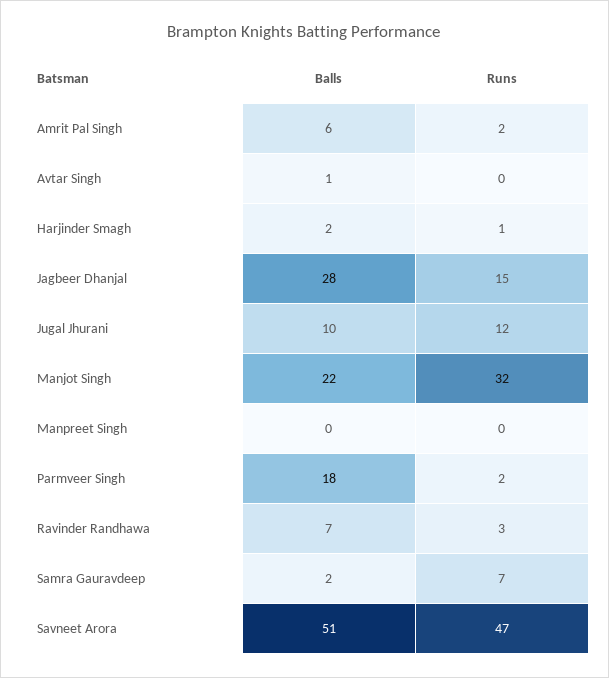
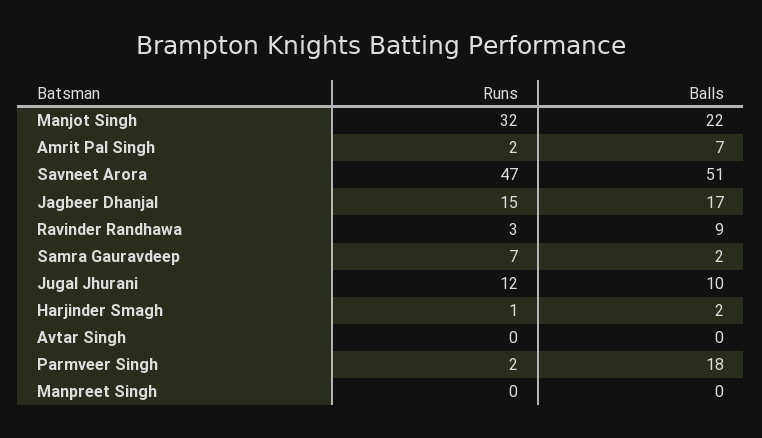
  {
    "Balls": {
-     "Amrit Pal Singh": 6,
+     "Amrit Pal Singh": 7,
-     "Avtar Singh": 1,
+     "Avtar Singh": 0,
      "Harjinder Smagh": 2,
-     "Jagbeer Dhanjal": 28,
+     "Jagbeer Dhanjal": 17,
      "Jugal Jhurani": 10,
      "Manjot Singh": 22,
      "Manpreet Singh": 0,
      "Parmveer Singh": 18,
-     "Ravinder Randhawa": 7,
+     "Ravinder Randhawa": 9,
      "Samra Gauravdeep": 2,
      "Savneet Arora": 51
    },
    "Runs": {
      "Amrit Pal Singh": 2,
      "Avtar Singh": 0,
      "Harjinder Smagh": 1,
      "Jagbeer Dhanjal": 15,
      "Jugal Jhurani": 12,
      "Manjot Singh": 32,
      "Manpreet Singh": 0,
      "Parmveer Singh": 2,
      "Ravinder Randhawa": 3,
      "Samra Gauravdeep": 7,
      "Savneet Arora": 47
    }
  }

